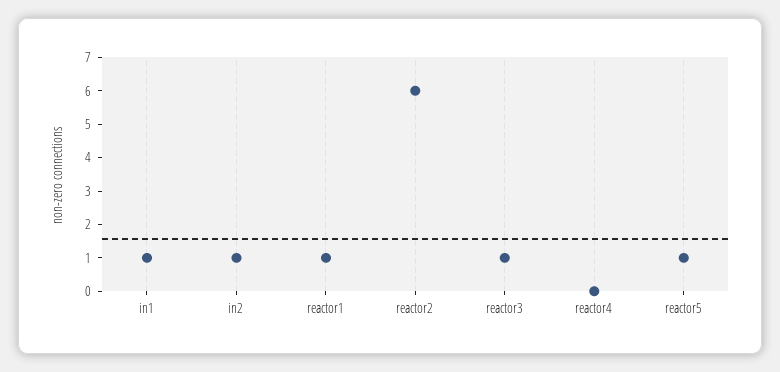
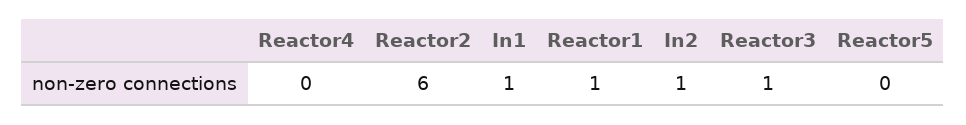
  {
    "in1": 1,
    "in2": 1,
    "reactor1": 1,
    "reactor2": 6,
    "reactor3": 1,
    "reactor4": 0,
-   "reactor5": 1
+   "reactor5": 0
  }

